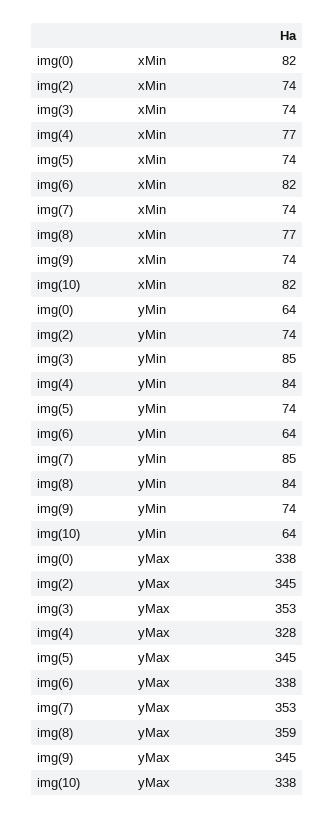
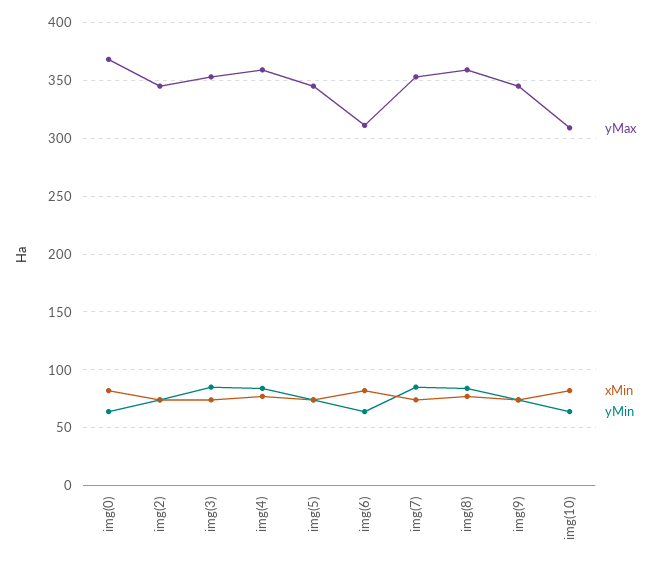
  {
    "xMin": {
      "img(0)": 82,
      "img(2)": 74,
      "img(3)": 74,
      "img(4)": 77,
      "img(5)": 74,
      "img(6)": 82,
      "img(7)": 74,
      "img(8)": 77,
      "img(9)": 74,
      "img(10)": 82
    },
    "yMin": {
      "img(0)": 64,
      "img(2)": 74,
      "img(3)": 85,
      "img(4)": 84,
      "img(5)": 74,
      "img(6)": 64,
      "img(7)": 85,
      "img(8)": 84,
      "img(9)": 74,
      "img(10)": 64
    },
    "yMax": {
-     "img(0)": 338,
+     "img(0)": 370,
      "img(2)": 345,
      "img(3)": 353,
-     "img(4)": 328,
+     "img(4)": 360,
      "img(5)": 345,
-     "img(6)": 338,
+     "img(6)": 310,
      "img(7)": 353,
      "img(8)": 359,
      "img(9)": 345,
-     "img(10)": 338
+     "img(10)": 310
    }
  }

